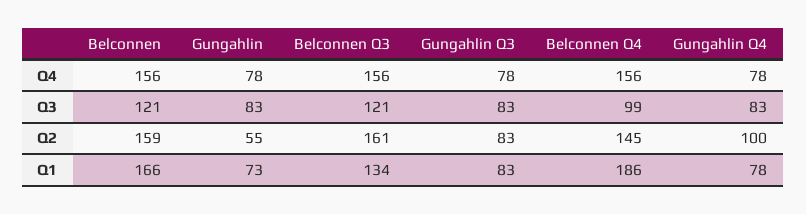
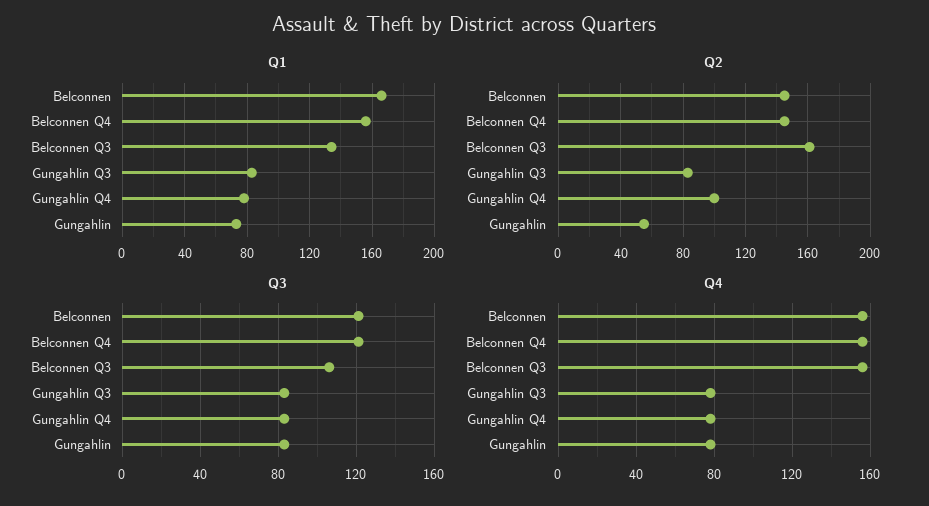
  {
    "Q4": {
      "Belconnen": 156,
      "Gungahlin": 78,
      "Belconnen Q3": 156,
      "Gungahlin Q3": 78,
      "Belconnen Q4": 156,
      "Gungahlin Q4": 78
    },
    "Q3": {
      "Belconnen": 121,
      "Gungahlin": 83,
-     "Belconnen Q3": 121,
+     "Belconnen Q3": 105,
      "Gungahlin Q3": 83,
-     "Belconnen Q4": 99,
+     "Belconnen Q4": 120,
      "Gungahlin Q4": 83
    },
    "Q2": {
-     "Belconnen": 159,
+     "Belconnen": 145,
      "Gungahlin": 55,
      "Belconnen Q3": 161,
      "Gungahlin Q3": 83,
      "Belconnen Q4": 145,
      "Gungahlin Q4": 100
    },
    "Q1": {
      "Belconnen": 166,
      "Gungahlin": 73,
      "Belconnen Q3": 134,
      "Gungahlin Q3": 83,
-     "Belconnen Q4": 186,
+     "Belconnen Q4": 155,
      "Gungahlin Q4": 78
    }
  }

